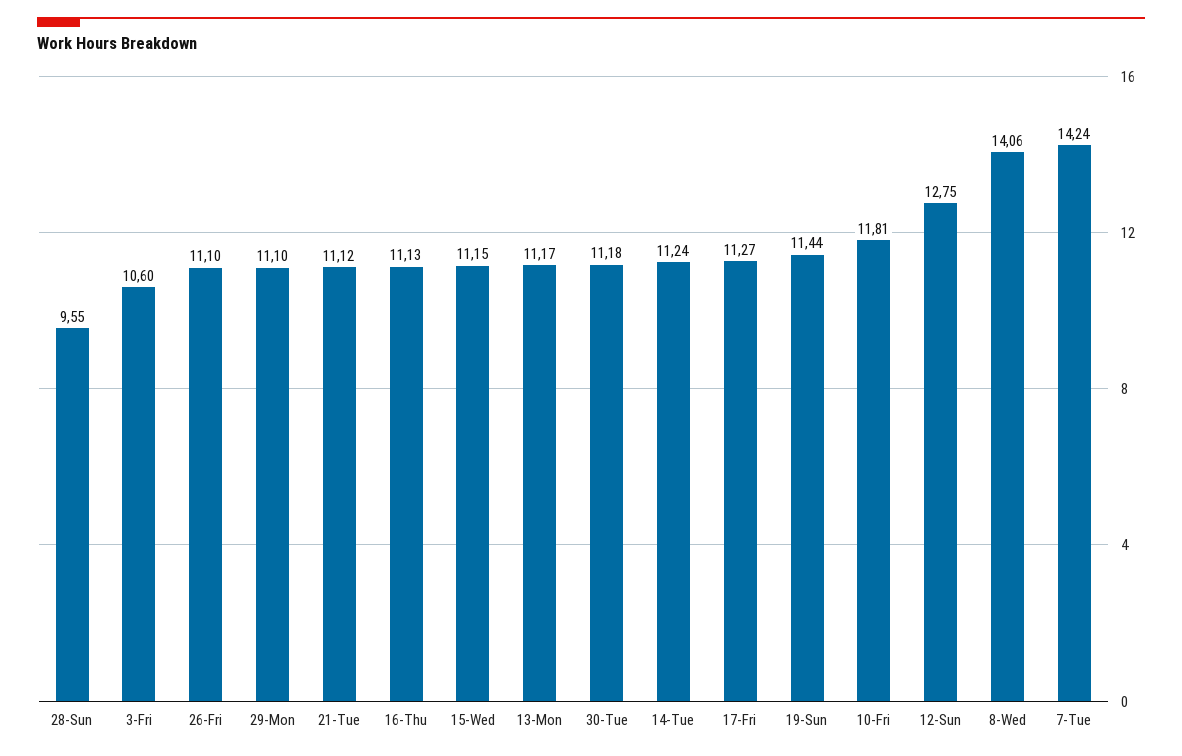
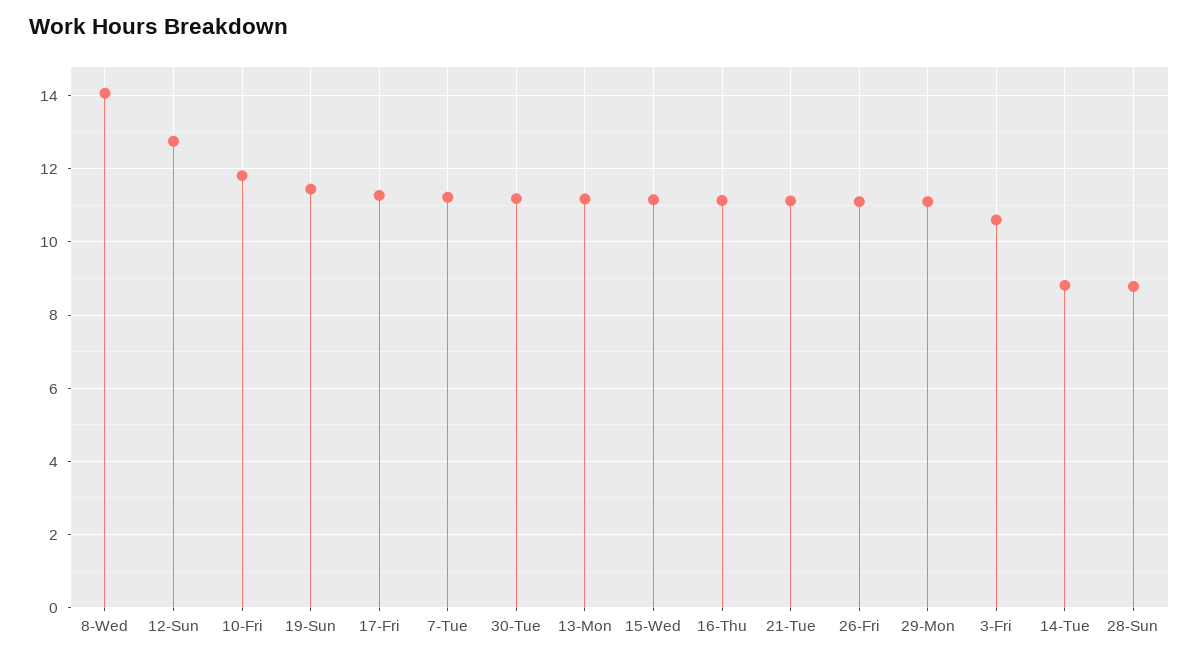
  {
-   "28-Sun": 9.55,
+   "28-Sun": 8.8,
    "3-Fri": 10.6,
    "26-Fri": 11.1,
    "29-Mon": 11.1,
    "21-Tue": 11.12,
    "16-Thu": 11.13,
    "15-Wed": 11.15,
    "13-Mon": 11.17,
    "30-Tue": 11.18,
-   "14-Tue": 11.24,
+   "14-Tue": 8.8,
    "17-Fri": 11.27,
    "19-Sun": 11.44,
    "10-Fri": 11.81,
    "12-Sun": 12.75,
    "8-Wed": 14.06,
-   "7-Tue": 14.24
+   "7-Tue": 11.2
  }

